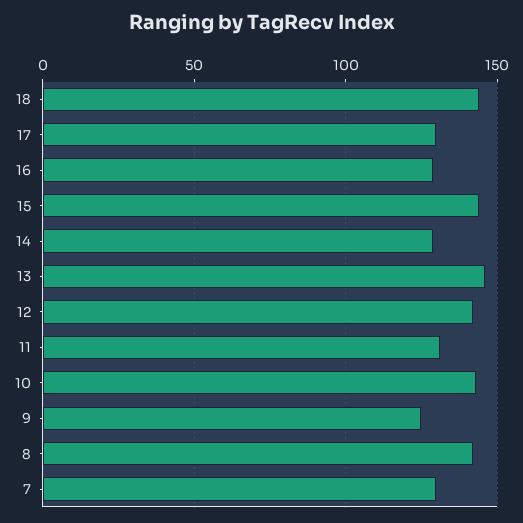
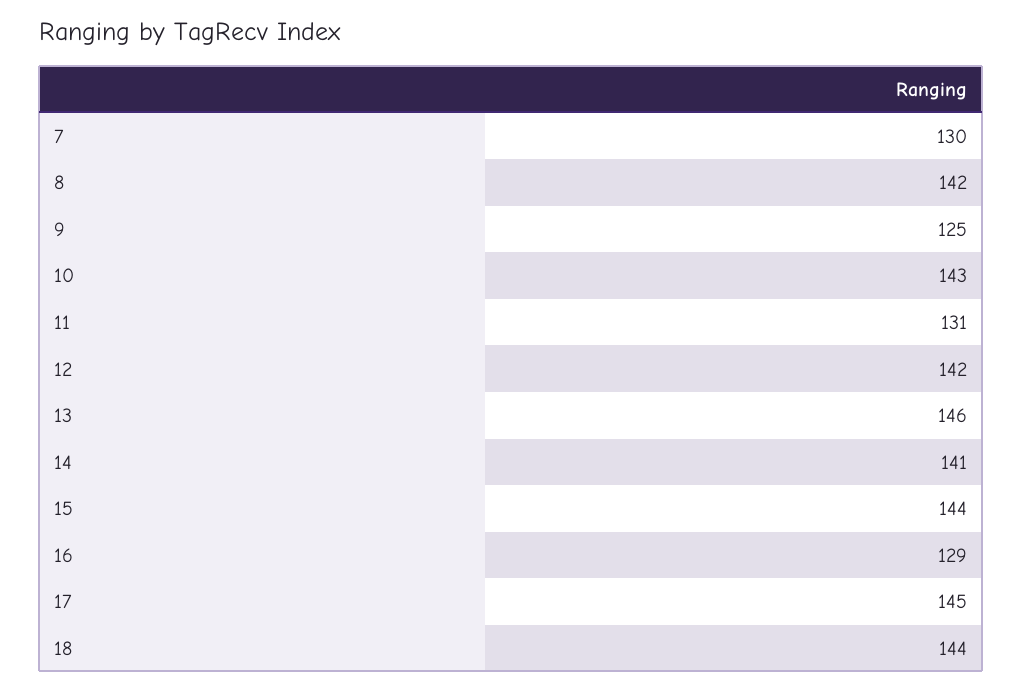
  {
    "18": 144,
-   "17": 130,
+   "17": 145,
    "16": 129,
    "15": 144,
-   "14": 130,
+   "14": 141,
    "13": 146,
    "12": 142,
    "11": 131,
    "10": 143,
    "9": 125,
    "8": 142,
    "7": 130
  }

